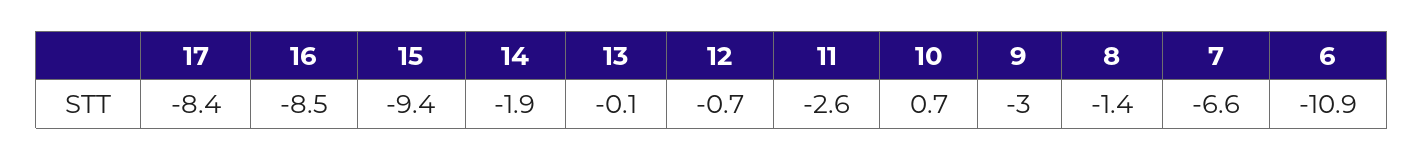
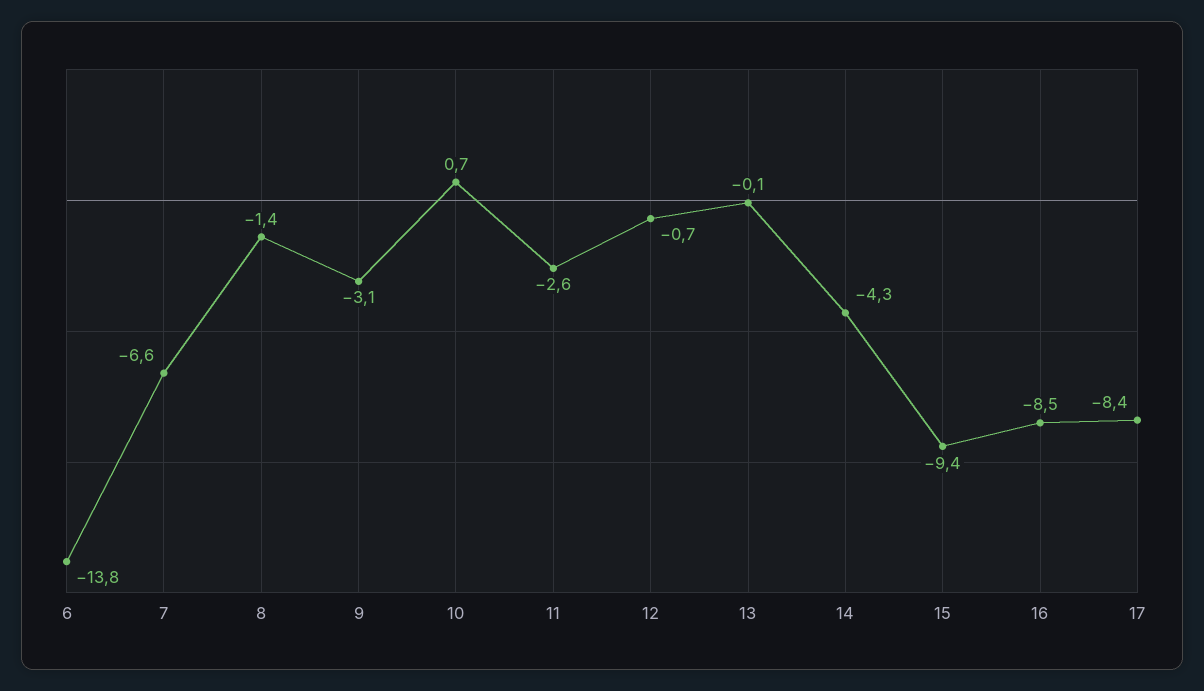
  {
    "17": -8.4,
    "16": -8.5,
    "15": -9.4,
-   "14": -1.9,
+   "14": -4.3,
    "13": -0.1,
    "12": -0.7,
    "11": -2.6,
    "10": 0.7,
-   "9": -3,
+   "9": -3.1,
    "8": -1.4,
    "7": -6.6,
-   "6": -10.9
+   "6": -13.8
  }

